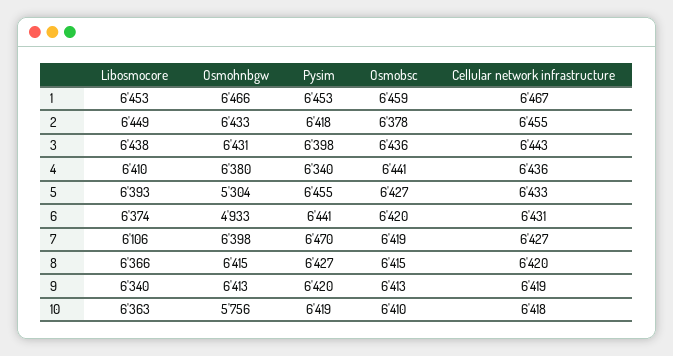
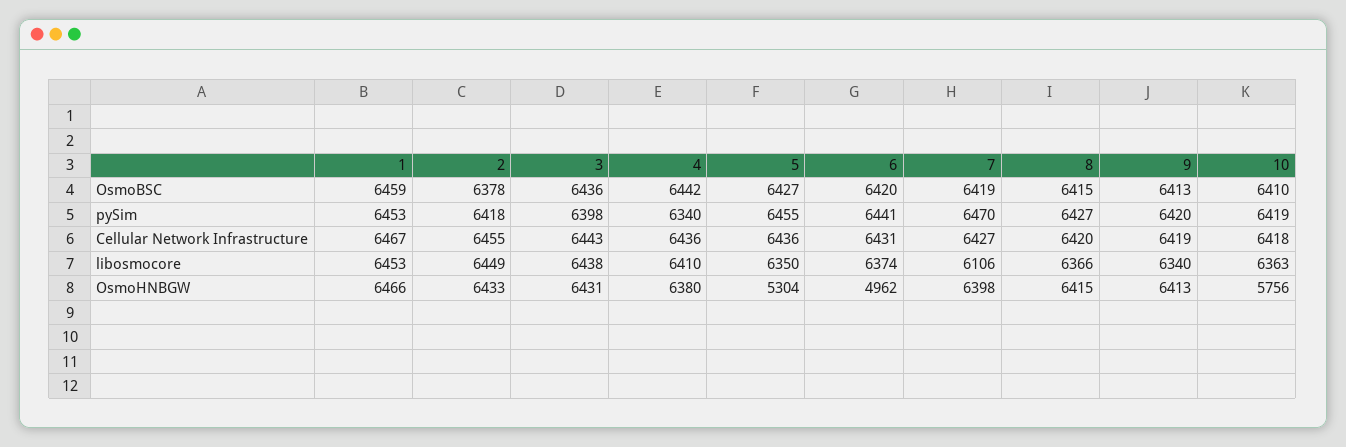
  {
    "Libosmocore": {
      "1": 6453,
      "2": 6449,
      "3": 6438,
      "4": 6410,
-     "5": 6393,
+     "5": 6350,
      "6": 6374,
      "7": 6106,
      "8": 6366,
      "9": 6340,
      "10": 6363
    },
    "Osmohnbgw": {
      "1": 6466,
      "2": 6433,
      "3": 6431,
      "4": 6380,
      "5": 5304,
-     "6": 4933,
+     "6": 4962,
      "7": 6398,
      "8": 6415,
      "9": 6413,
      "10": 5756
    },
    "Pysim": {
      "1": 6453,
      "2": 6418,
      "3": 6398,
      "4": 6340,
      "5": 6455,
      "6": 6441,
      "7": 6470,
      "8": 6427,
      "9": 6420,
      "10": 6419
    },
    "Osmobsc": {
      "1": 6459,
      "2": 6378,
      "3": 6436,
-     "4": 6441,
+     "4": 6442,
      "5": 6427,
      "6": 6420,
      "7": 6419,
      "8": 6415,
      "9": 6413,
      "10": 6410
    },
    "Cellular network infrastructure": {
      "1": 6467,
      "2": 6455,
      "3": 6443,
      "4": 6436,
-     "5": 6433,
+     "5": 6436,
      "6": 6431,
      "7": 6427,
      "8": 6420,
      "9": 6419,
      "10": 6418
    }
  }

